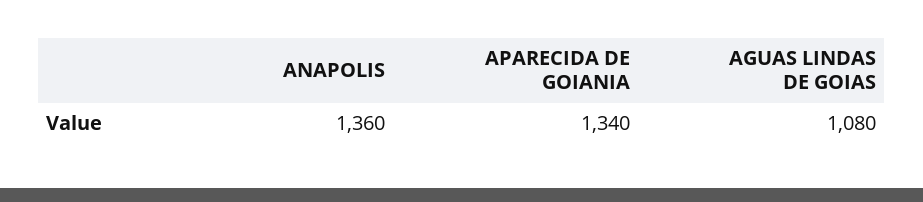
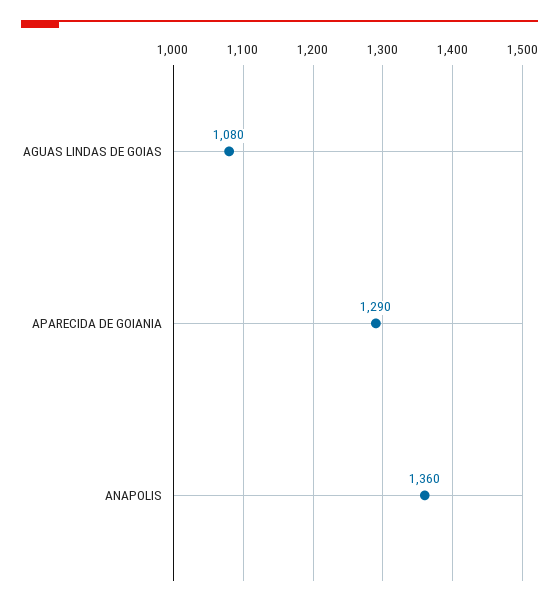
  {
    "ANAPOLIS": 1360,
-   "APARECIDA DE GOIANIA": 1340,
+   "APARECIDA DE GOIANIA": 1290,
    "AGUAS LINDAS DE GOIAS": 1080
  }

